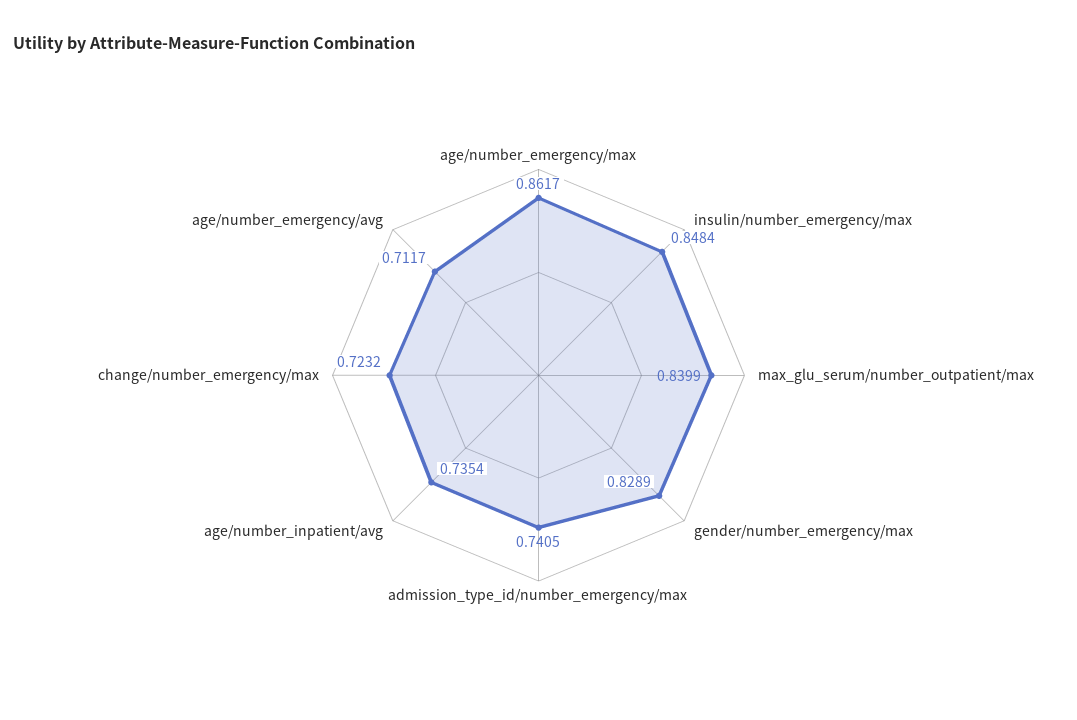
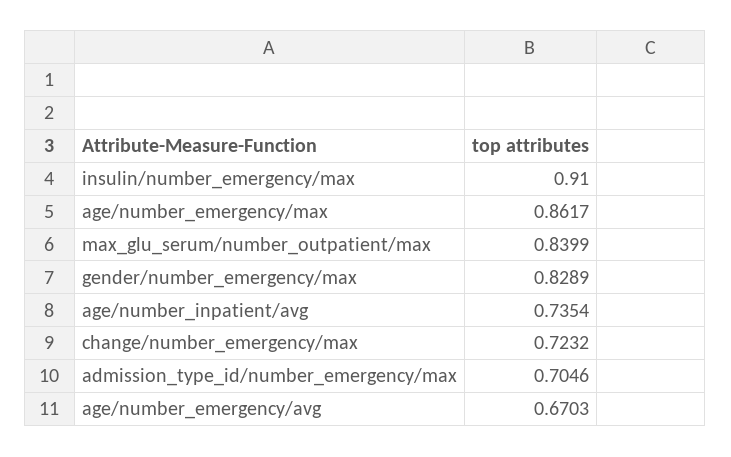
  {
    "age/number_emergency/max": 0.8617,
-   "insulin/number_emergency/max": 0.8484,
+   "insulin/number_emergency/max": 0.91,
    "max_glu_serum/number_outpatient/max": 0.8399,
    "gender/number_emergency/max": 0.8289,
-   "admission_type_id/number_emergency/max": 0.7405,
+   "admission_type_id/number_emergency/max": 0.7046,
    "age/number_inpatient/avg": 0.7354,
    "change/number_emergency/max": 0.7232,
-   "age/number_emergency/avg": 0.7117
+   "age/number_emergency/avg": 0.6703
  }

